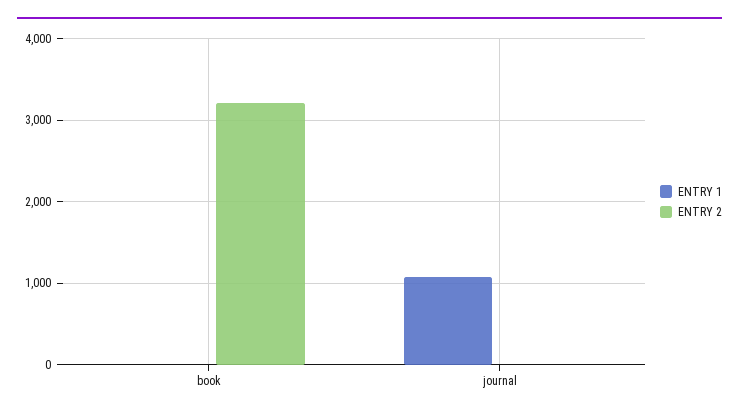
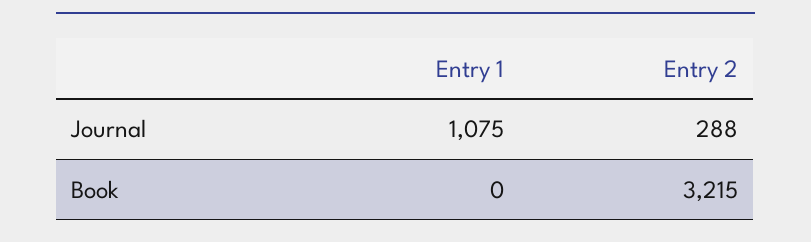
  {
    "ENTRY 1": {
      "book": 0,
      "journal": 1075
    },
    "ENTRY 2": {
      "book": 3215,
-     "journal": 0
+     "journal": 288
    }
  }

